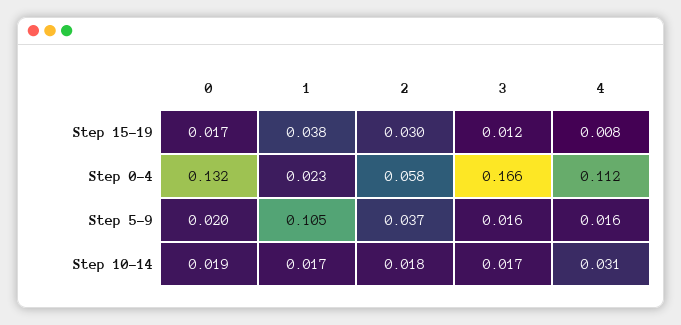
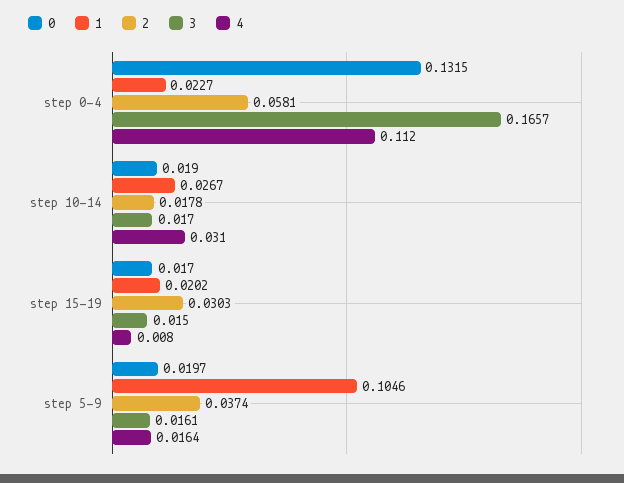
  {
    "0": {
      "Step 15-19": 0.017,
      "Step 0-4": 0.1315,
      "Step 5-9": 0.0197,
      "Step 10-14": 0.019
    },
    "1": {
-     "Step 15-19": 0.038,
+     "Step 15-19": 0.0202,
      "Step 0-4": 0.0227,
      "Step 5-9": 0.1046,
-     "Step 10-14": 0.017
+     "Step 10-14": 0.0267
    },
    "2": {
      "Step 15-19": 0.0303,
      "Step 0-4": 0.0581,
      "Step 5-9": 0.0374,
      "Step 10-14": 0.0178
    },
    "3": {
-     "Step 15-19": 0.012,
+     "Step 15-19": 0.015,
      "Step 0-4": 0.1657,
      "Step 5-9": 0.0161,
      "Step 10-14": 0.017
    },
    "4": {
      "Step 15-19": 0.008,
      "Step 0-4": 0.112,
      "Step 5-9": 0.0164,
      "Step 10-14": 0.031
    }
  }

